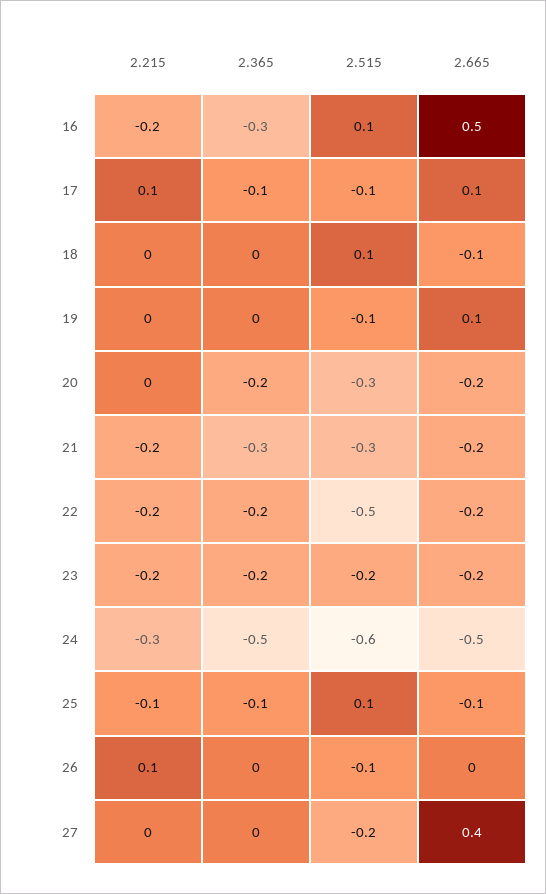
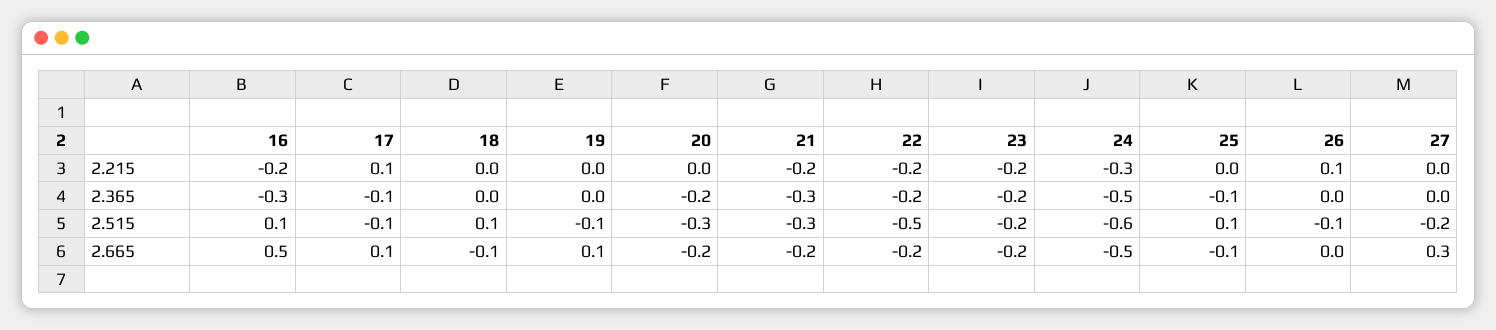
  {
    "2.215": {
      "16": -0.2,
      "17": 0.1,
      "18": 0,
      "19": 0,
      "20": 0,
      "21": -0.2,
      "22": -0.2,
      "23": -0.2,
      "24": -0.3,
-     "25": -0.1,
+     "25": 0,
      "26": 0.1,
      "27": 0
    },
    "2.365": {
      "16": -0.3,
      "17": -0.1,
      "18": 0,
      "19": 0,
      "20": -0.2,
      "21": -0.3,
      "22": -0.2,
      "23": -0.2,
      "24": -0.5,
      "25": -0.1,
      "26": 0,
      "27": 0
    },
    "2.515": {
      "16": 0.1,
      "17": -0.1,
      "18": 0.1,
      "19": -0.1,
      "20": -0.3,
      "21": -0.3,
      "22": -0.5,
      "23": -0.2,
      "24": -0.6,
      "25": 0.1,
      "26": -0.1,
      "27": -0.2
    },
    "2.665": {
      "16": 0.5,
      "17": 0.1,
      "18": -0.1,
      "19": 0.1,
      "20": -0.2,
      "21": -0.2,
      "22": -0.2,
      "23": -0.2,
      "24": -0.5,
      "25": -0.1,
      "26": 0,
-     "27": 0.4
+     "27": 0.3
    }
  }

